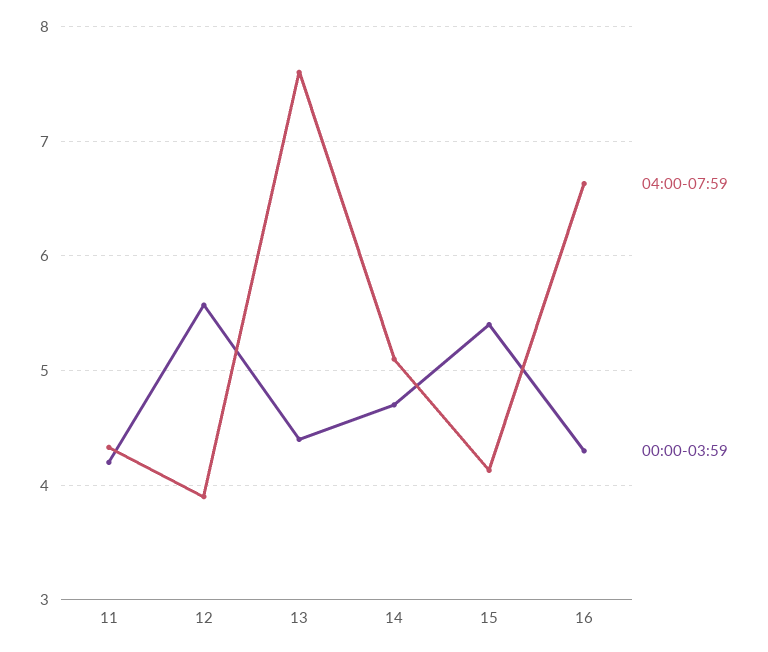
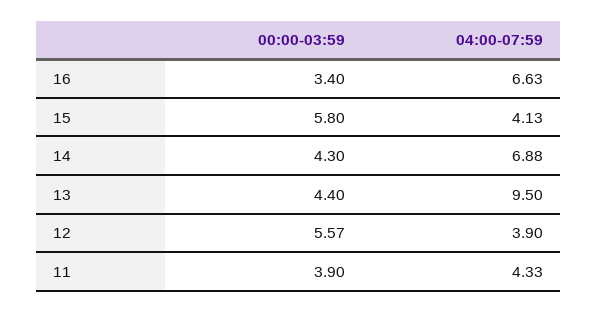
  {
    "04:00-07:59": {
      "11": 4.33,
      "12": 3.9,
-     "13": 7.6,
+     "13": 9.5,
-     "14": 5.1,
+     "14": 6.88,
      "15": 4.13,
      "16": 6.63
    },
    "00:00-03:59": {
-     "11": 4.2,
+     "11": 3.9,
      "12": 5.57,
      "13": 4.4,
-     "14": 4.7,
+     "14": 4.3,
-     "15": 5.4,
+     "15": 5.8,
-     "16": 4.3
+     "16": 3.4
    }
  }

